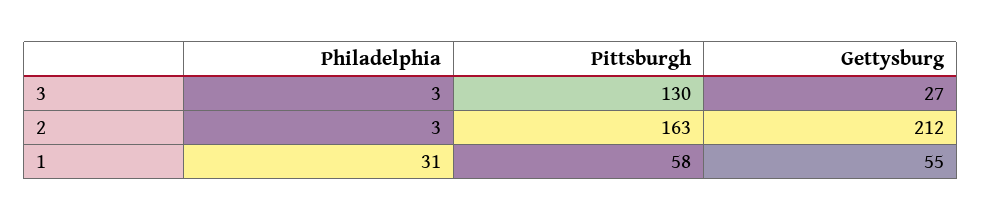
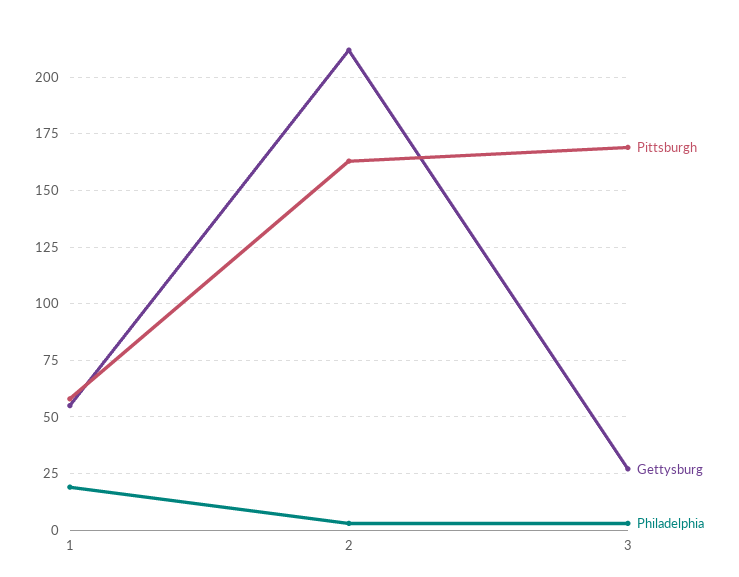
  {
    "Philadelphia": {
      "3": 3,
      "2": 3,
-     "1": 31
+     "1": 20
    },
    "Pittsburgh": {
-     "3": 130,
+     "3": 170,
      "2": 163,
      "1": 58
    },
    "Gettysburg": {
      "3": 27,
      "2": 212,
      "1": 55
    }
  }

